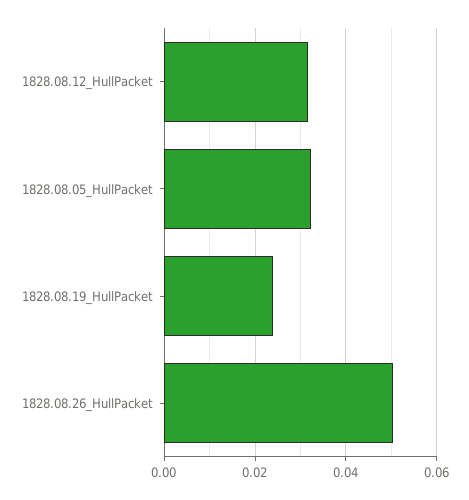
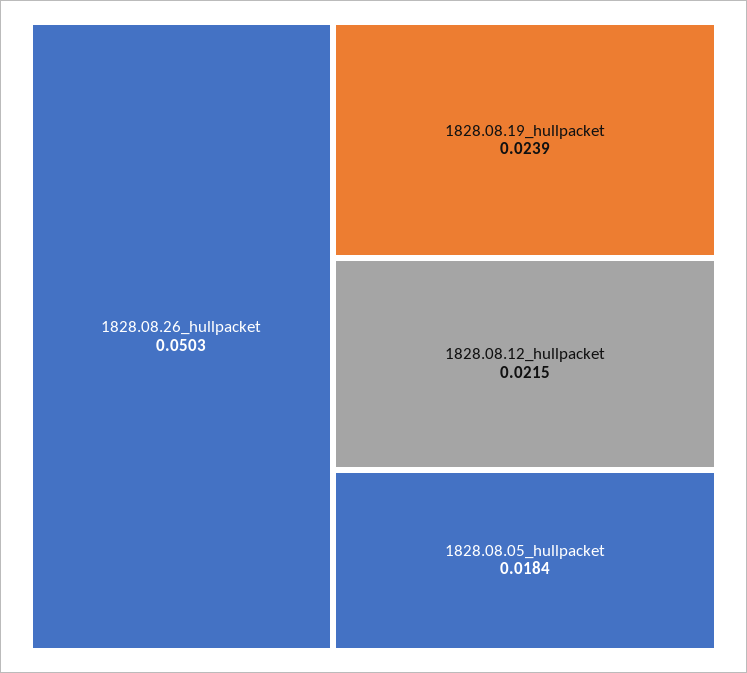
  {
-   "1828.08.12_HullPacket": 0.032,
+   "1828.08.12_HullPacket": 0.0215,
-   "1828.08.05_HullPacket": 0.032,
+   "1828.08.05_HullPacket": 0.0184,
    "1828.08.19_HullPacket": 0.0239,
    "1828.08.26_HullPacket": 0.0503
  }

